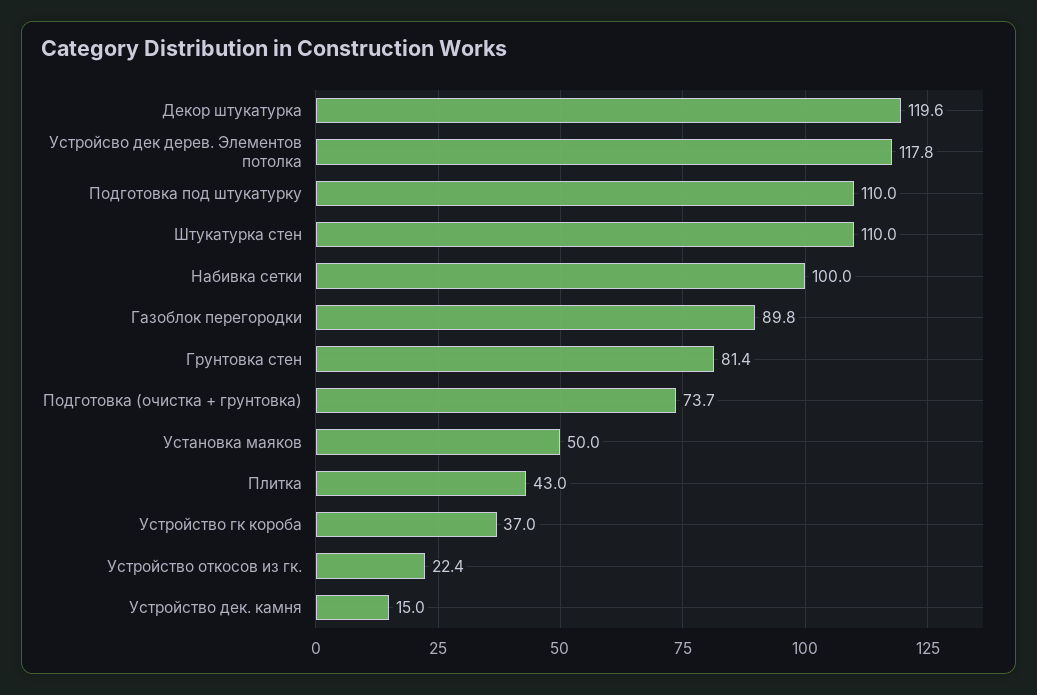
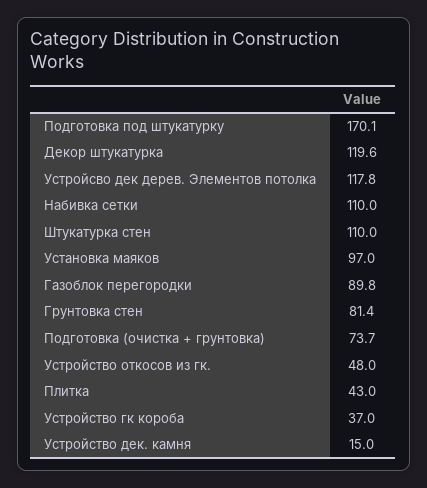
  {
    "Декор штукатурка": 119.6,
    "Устройсво дек дерев. Элементов потолка": 117.8,
-   "Подготовка под штукатурку": 110,
+   "Подготовка под штукатурку": 170.1,
    "Штукатурка стен": 110,
-   "Набивка сетки": 100,
+   "Набивка сетки": 110,
    "Газоблок перегородки": 89.8,
    "Грунтовка стен": 81.4,
    "Подготовка (очистка + грунтовка)": 73.7,
-   "Установка маяков": 50,
+   "Установка маяков": 97,
    "Плитка": 43,
    "Устройство гк короба": 37,
-   "Устройство откосов из гк.": 22.4,
+   "Устройство откосов из гк.": 48,
    "Устройство дек. камня": 15
  }

